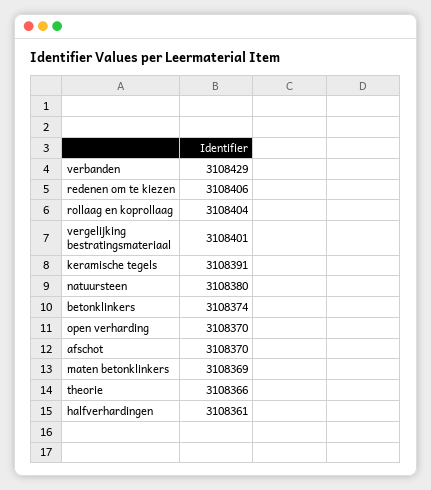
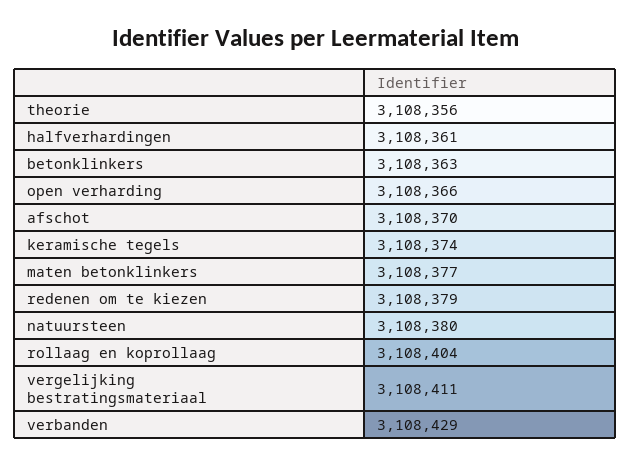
  {
    "verbanden": 3108429,
-   "redenen om te kiezen": 3108406,
+   "redenen om te kiezen": 3108379,
    "rollaag en koprollaag": 3108404,
-   "vergelijking bestratingsmateriaal": 3108401,
+   "vergelijking bestratingsmateriaal": 3108411,
-   "keramische tegels": 3108391,
+   "keramische tegels": 3108374,
    "natuursteen": 3108380,
-   "betonklinkers": 3108374,
+   "betonklinkers": 3108363,
-   "open verharding": 3108370,
+   "open verharding": 3108366,
    "afschot": 3108370,
-   "maten betonklinkers": 3108369,
+   "maten betonklinkers": 3108377,
-   "theorie": 3108366,
+   "theorie": 3108356,
    "halfverhardingen": 3108361
  }

